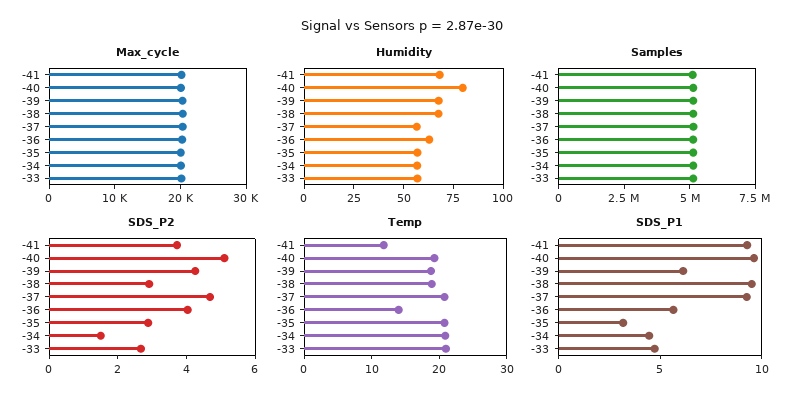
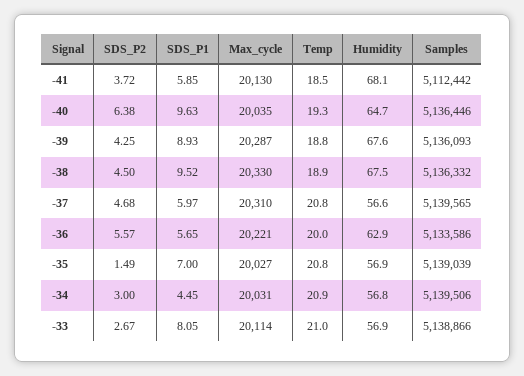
  {
    "Max_cycle": {
      "-41": 20130,
      "-40": 20035,
      "-39": 20287,
      "-38": 20330,
      "-37": 20310,
      "-36": 20221,
      "-35": 20027,
      "-34": 20031,
      "-33": 20114
    },
    "Humidity": {
      "-41": 68.1,
-     "-40": 80,
+     "-40": 64.7,
      "-39": 67.6,
      "-38": 67.5,
      "-37": 56.6,
      "-36": 62.9,
      "-35": 56.9,
      "-34": 56.8,
      "-33": 56.9
    },
    "Samples": {
      "-41": 5112442,
      "-40": 5136446,
      "-39": 5136093,
      "-38": 5136332,
      "-37": 5139565,
      "-36": 5133586,
      "-35": 5139039,
      "-34": 5139506,
      "-33": 5138866
    },
    "SDS_P2": {
      "-41": 3.72,
-     "-40": 5,
+     "-40": 6.38,
      "-39": 4.25,
-     "-38": 3,
+     "-38": 4.5,
      "-37": 4.68,
-     "-36": 4,
+     "-36": 5.57,
-     "-35": 3,
+     "-35": 1.49,
-     "-34": 1.5,
+     "-34": 3,
      "-33": 2.67
    },
    "Temp": {
-     "-41": 12,
+     "-41": 18.5,
      "-40": 19.3,
      "-39": 18.8,
      "-38": 18.9,
      "-37": 20.8,
-     "-36": 14,
+     "-36": 20,
      "-35": 20.8,
      "-34": 20.9,
      "-33": 21
    },
    "SDS_P1": {
-     "-41": 9,
+     "-41": 5.85,
      "-40": 9.63,
-     "-39": 6,
+     "-39": 8.93,
      "-38": 9.52,
-     "-37": 9,
+     "-37": 5.97,
      "-36": 5.65,
-     "-35": 3,
+     "-35": 7,
      "-34": 4.45,
-     "-33": 5
+     "-33": 8.05
    }
  }

